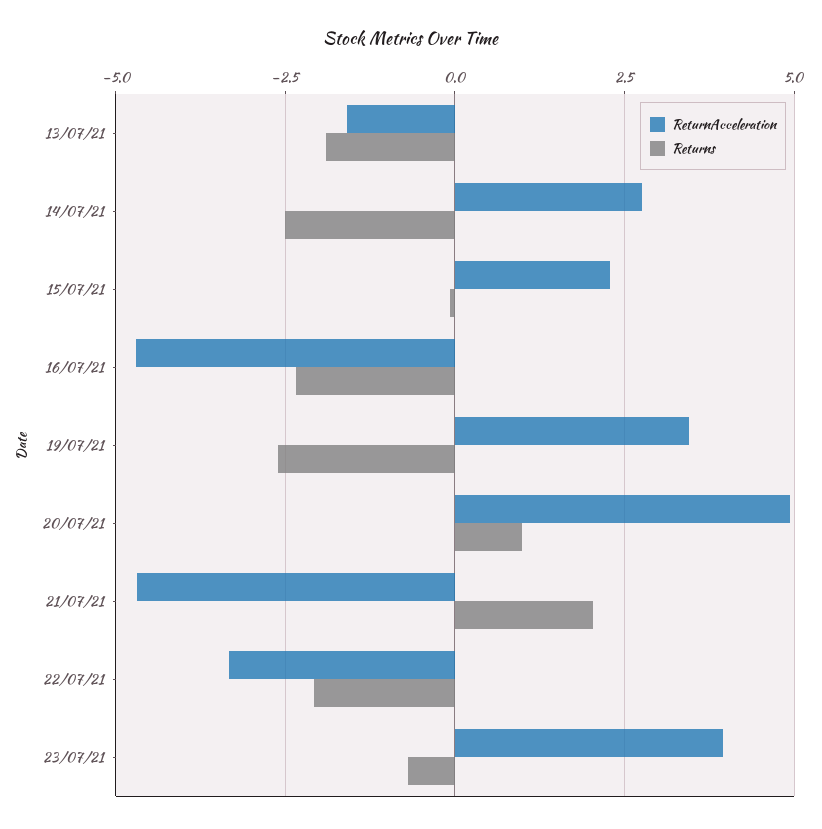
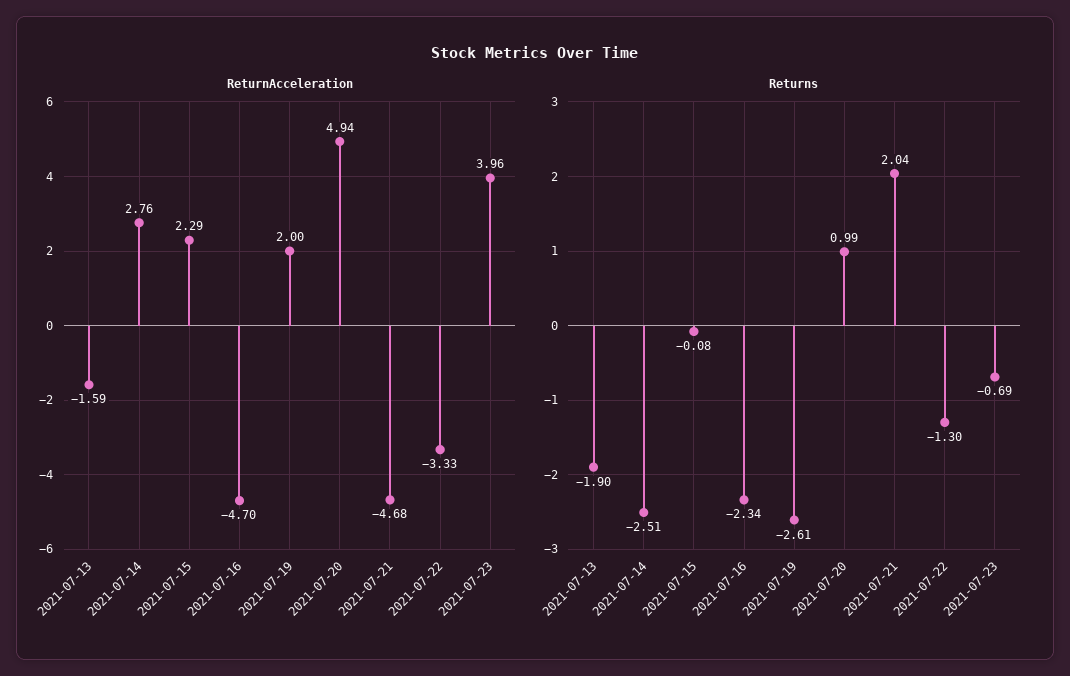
  {
    "ReturnAcceleration": {
      "13/07/21": -1.59,
      "14/07/21": 2.76,
      "15/07/21": 2.29,
      "16/07/21": -4.7,
-     "19/07/21": 3.5,
+     "19/07/21": 2,
      "20/07/21": 4.94,
      "21/07/21": -4.68,
      "22/07/21": -3.33,
      "23/07/21": 3.96
    },
    "Returns": {
      "13/07/21": -1.9,
      "14/07/21": -2.51,
      "15/07/21": -0.08,
      "16/07/21": -2.34,
      "19/07/21": -2.61,
      "20/07/21": 0.99,
      "21/07/21": 2.04,
-     "22/07/21": -2,
+     "22/07/21": -1.3,
      "23/07/21": -0.69
    }
  }

